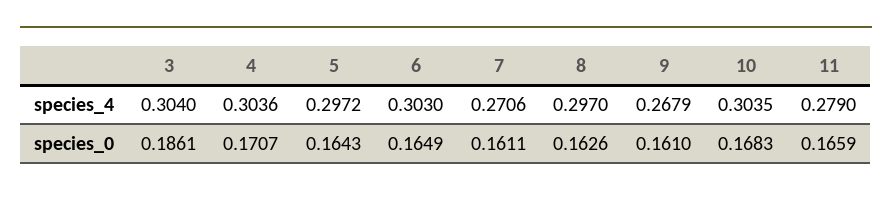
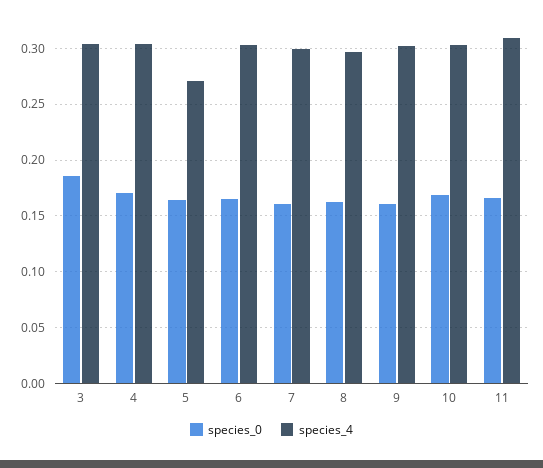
  {
    "species_4": {
      "3": 0.304,
      "4": 0.3036,
-     "5": 0.2972,
+     "5": 0.27,
      "6": 0.303,
-     "7": 0.2706,
+     "7": 0.3,
      "8": 0.297,
-     "9": 0.2679,
+     "9": 0.3,
      "10": 0.3035,
-     "11": 0.279
+     "11": 0.31
    },
    "species_0": {
      "3": 0.1861,
      "4": 0.1707,
      "5": 0.1643,
      "6": 0.1649,
      "7": 0.1611,
      "8": 0.1626,
      "9": 0.161,
      "10": 0.1683,
      "11": 0.1659
    }
  }

